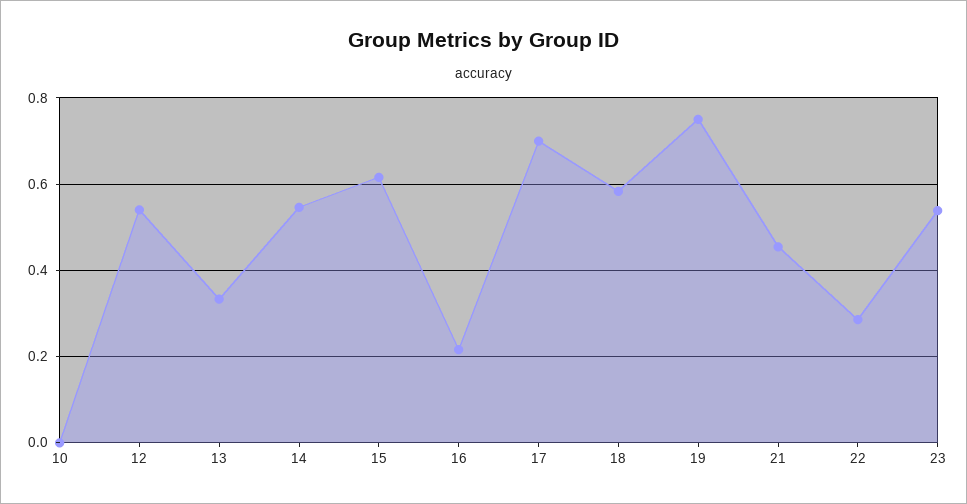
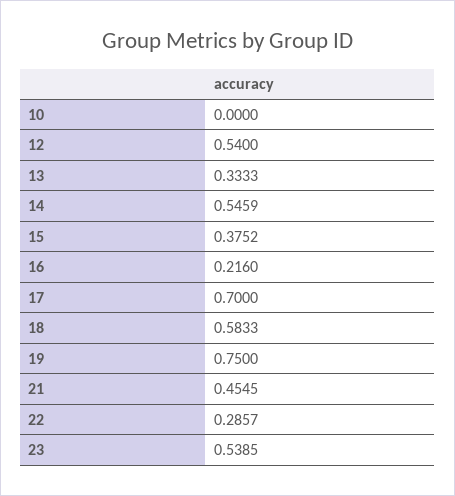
  {
    "10": 0,
    "12": 0.54,
    "13": 0.3333,
    "14": 0.5459,
-   "15": 0.62,
+   "15": 0.3752,
    "16": 0.216,
    "17": 0.7,
    "18": 0.5833,
    "19": 0.75,
    "21": 0.4545,
    "22": 0.2857,
    "23": 0.5385
  }

